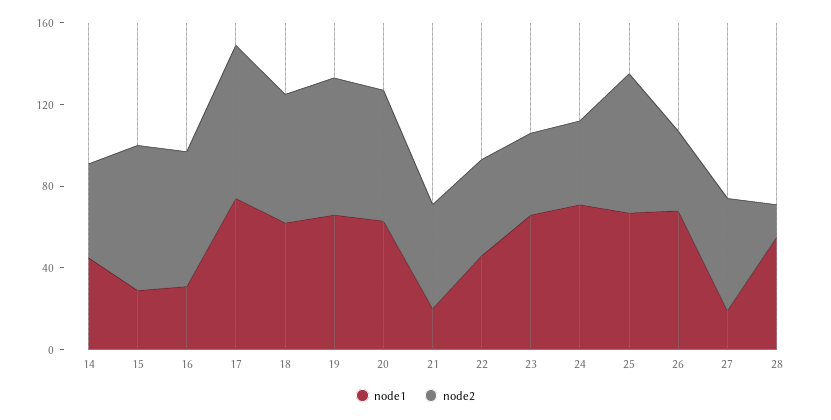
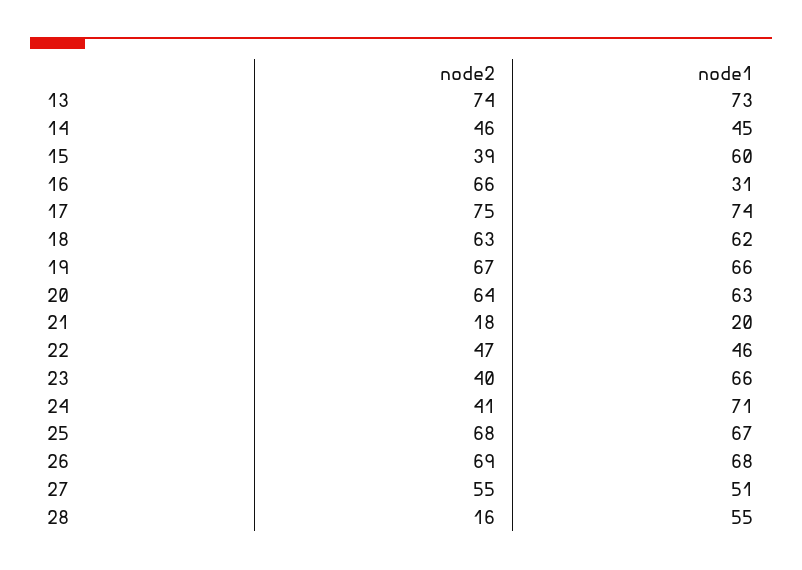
  {
    "node1": {
      "14": 45,
-     "15": 30,
+     "15": 60,
      "16": 31,
      "17": 74,
      "18": 62,
      "19": 66,
      "20": 63,
      "21": 20,
      "22": 46,
      "23": 66,
      "24": 71,
      "25": 67,
      "26": 68,
-     "27": 20,
+     "27": 51,
-     "28": 55
+     "28": 55,
+     "13": 73
    },
    "node2": {
      "14": 46,
-     "15": 70,
+     "15": 39,
      "16": 66,
      "17": 75,
      "18": 63,
      "19": 67,
      "20": 64,
-     "21": 50,
+     "21": 18,
      "22": 47,
      "23": 40,
      "24": 41,
      "25": 68,
-     "26": 40,
+     "26": 69,
      "27": 55,
-     "28": 16
+     "28": 16,
+     "13": 74
    }
  }

